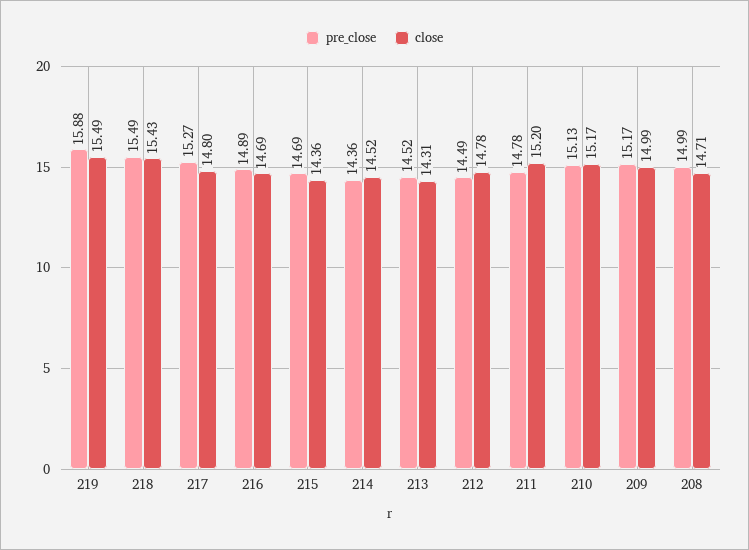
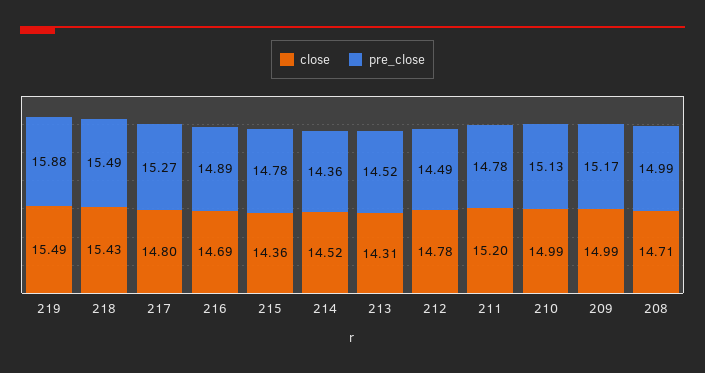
  {
    "pre_close": {
      "219": 15.88,
      "218": 15.49,
      "217": 15.27,
      "216": 14.89,
-     "215": 14.69,
+     "215": 14.78,
      "214": 14.36,
      "213": 14.52,
      "212": 14.49,
      "211": 14.78,
      "210": 15.13,
      "209": 15.17,
      "208": 14.99
    },
    "close": {
      "219": 15.49,
      "218": 15.43,
      "217": 14.8,
      "216": 14.69,
      "215": 14.36,
      "214": 14.52,
      "213": 14.31,
      "212": 14.78,
      "211": 15.2,
-     "210": 15.17,
+     "210": 14.99,
      "209": 14.99,
      "208": 14.71
    }
  }

